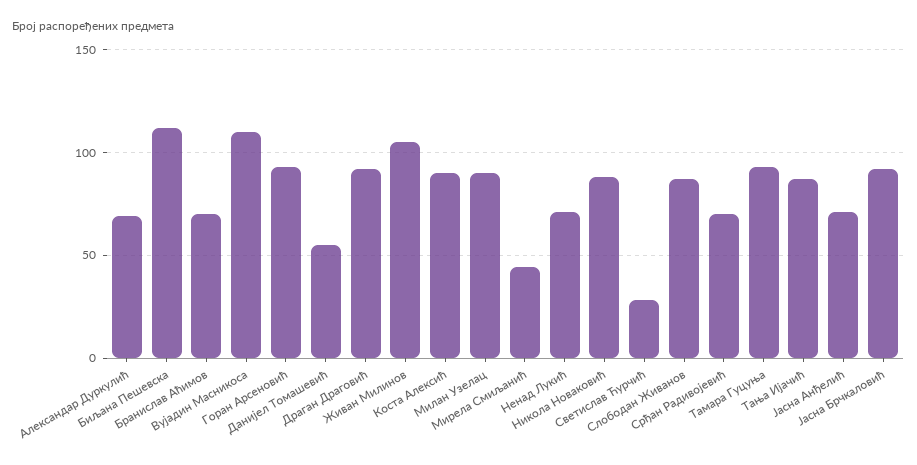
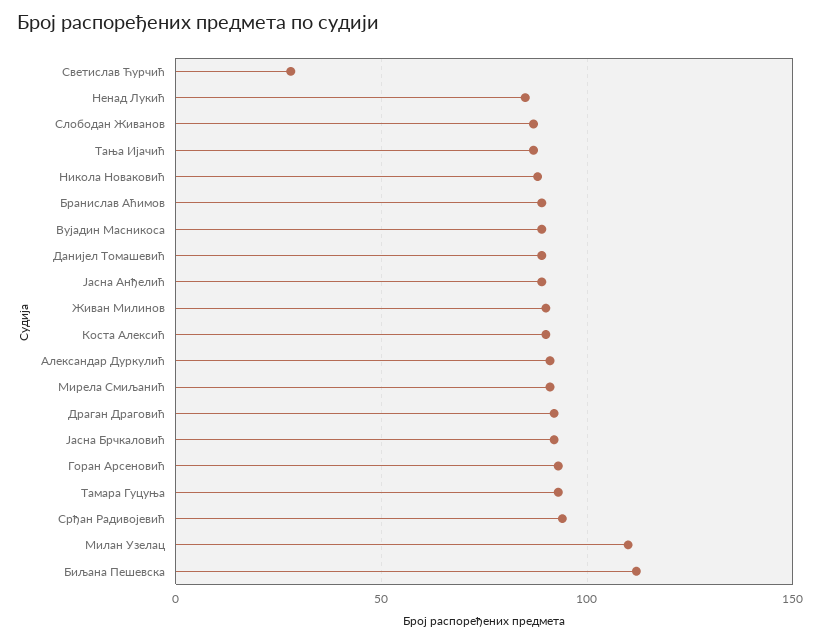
  {
-   "Александар Дуркулић": 70,
+   "Александар Дуркулић": 90,
    "Биљана Пешевска": 110,
-   "Бранислав Аћимов": 70,
+   "Бранислав Аћимов": 90,
-   "Вујадин Масникоса": 110,
+   "Вујадин Масникоса": 90,
    "Горан Арсеновић": 95,
-   "Данијел Томашевић": 55,
+   "Данијел Томашевић": 90,
    "Драган Драговић": 90,
-   "Живан Милинов": 105,
+   "Живан Милинов": 90,
    "Коста Алексић": 90,
-   "Милан Узелац": 90,
+   "Милан Узелац": 110,
-   "Мирела Смиљанић": 45,
+   "Мирела Смиљанић": 90,
-   "Ненад Лукић": 70,
+   "Ненад Лукић": 85,
    "Никола Новаковић": 90,
    "Светислав Ћурчић": 30,
    "Слободан Живанов": 85,
-   "Срђан Радивојевић": 70,
+   "Срђан Радивојевић": 95,
    "Тамара Гуцуња": 95,
    "Тања Ијачић": 85,
-   "Јасна Анђелић": 70,
+   "Јасна Анђелић": 90,
    "Јасна Брчкаловић": 90
  }

